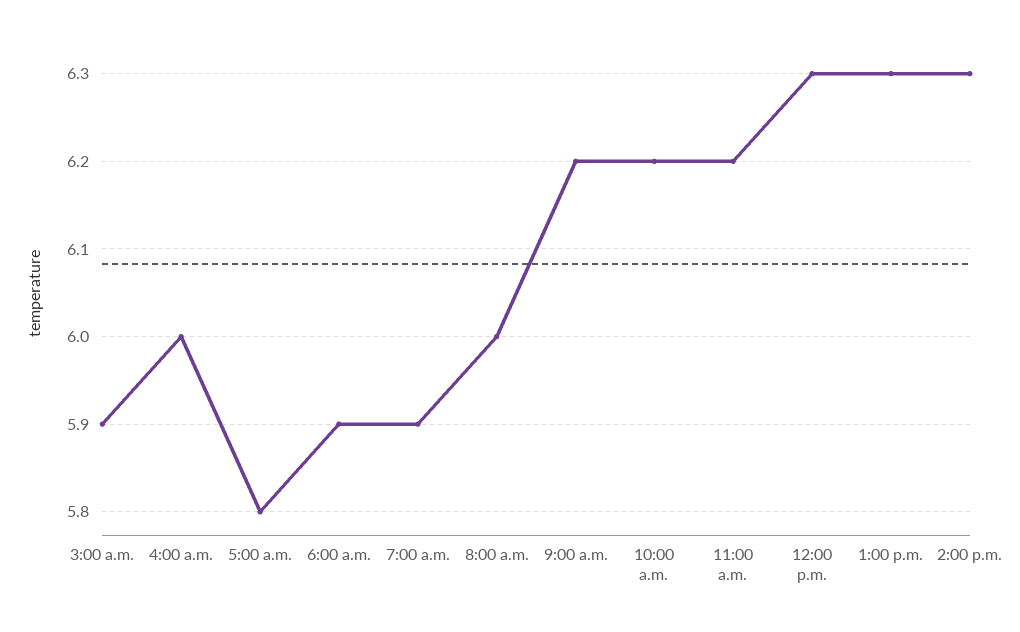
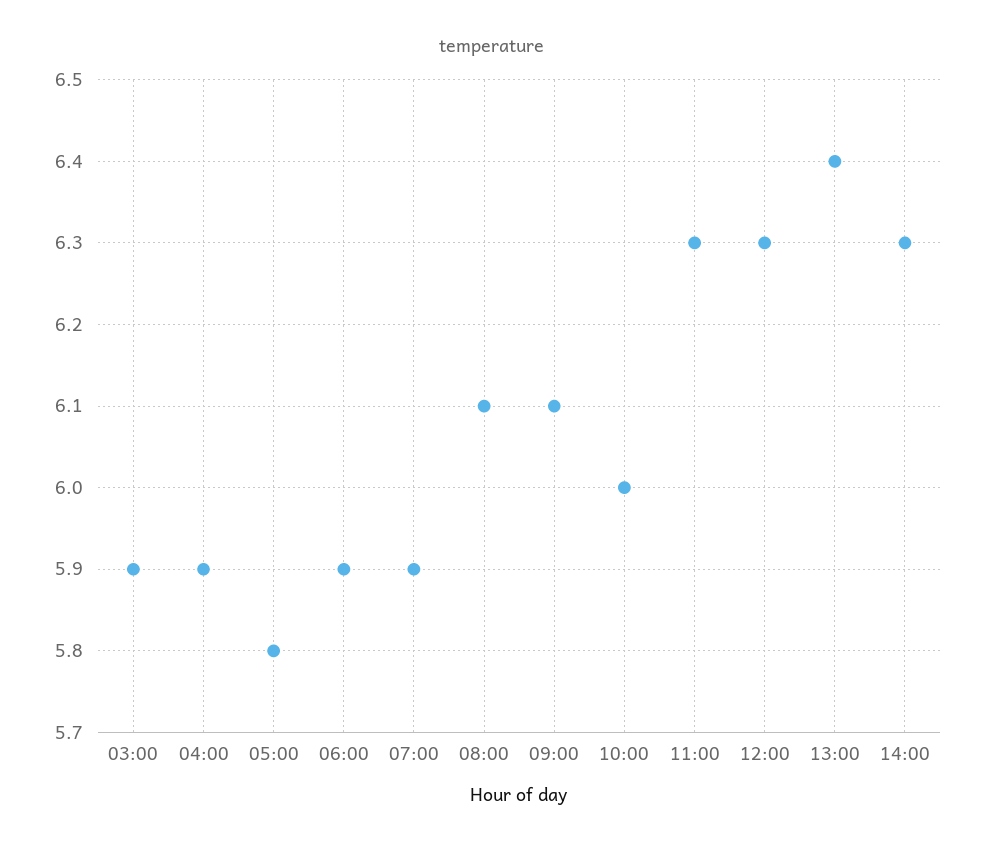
  {
    "3:00 a.m.": 5.9,
-   "4:00 a.m.": 6,
+   "4:00 a.m.": 5.9,
    "5:00 a.m.": 5.8,
    "6:00 a.m.": 5.9,
    "7:00 a.m.": 5.9,
-   "8:00 a.m.": 6,
+   "8:00 a.m.": 6.1,
-   "9:00 a.m.": 6.2,
+   "9:00 a.m.": 6.1,
-   "10:00 a.m.": 6.2,
+   "10:00 a.m.": 6,
-   "11:00 a.m.": 6.2,
+   "11:00 a.m.": 6.3,
    "12:00 p.m.": 6.3,
-   "1:00 p.m.": 6.3,
+   "1:00 p.m.": 6.4,
    "2:00 p.m.": 6.3
  }

